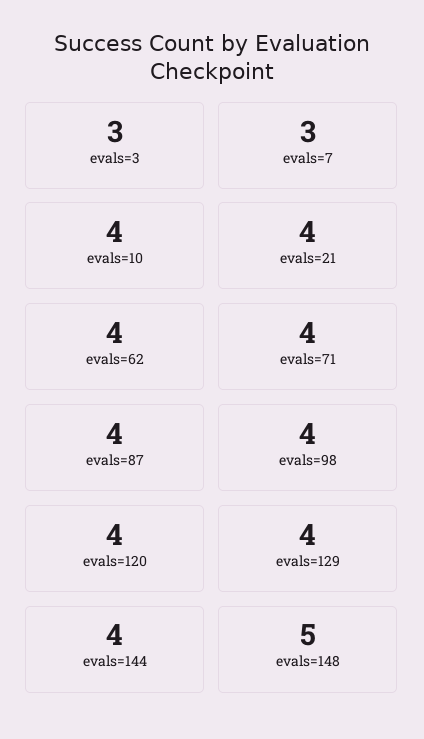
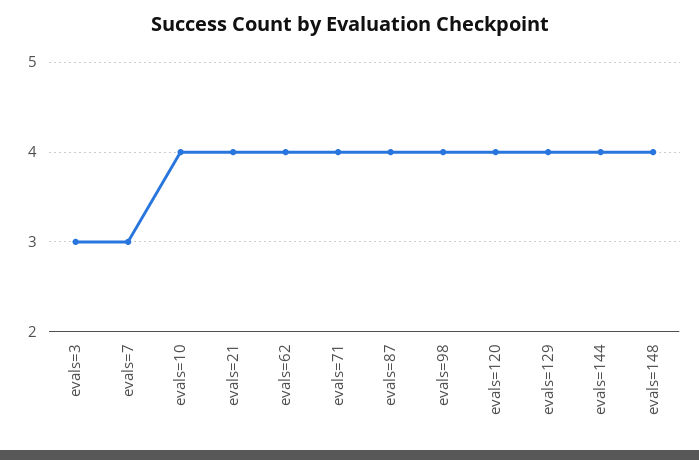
  {
    "evals=3": 3,
    "evals=7": 3,
    "evals=10": 4,
    "evals=21": 4,
    "evals=62": 4,
    "evals=71": 4,
    "evals=87": 4,
    "evals=98": 4,
    "evals=120": 4,
    "evals=129": 4,
    "evals=144": 4,
-   "evals=148": 5
+   "evals=148": 4
  }

